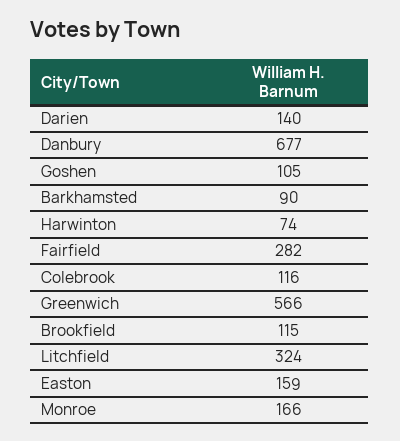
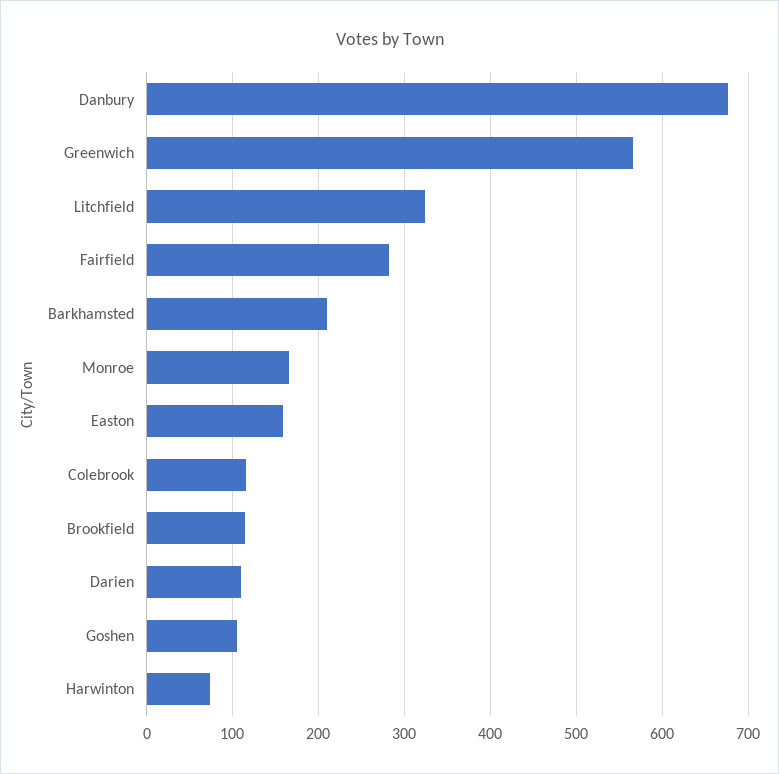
  {
-   "Darien": 140,
+   "Darien": 110,
    "Danbury": 677,
    "Goshen": 105,
-   "Barkhamsted": 90,
+   "Barkhamsted": 210,
    "Harwinton": 74,
    "Fairfield": 282,
    "Colebrook": 116,
    "Greenwich": 566,
    "Brookfield": 115,
    "Litchfield": 324,
    "Easton": 159,
    "Monroe": 166
  }

